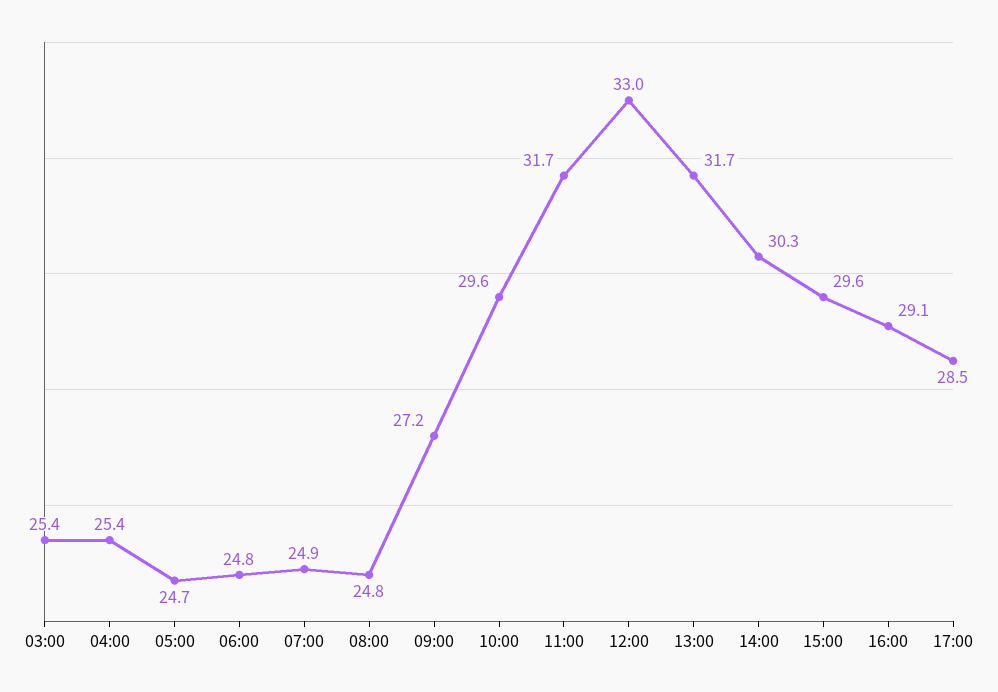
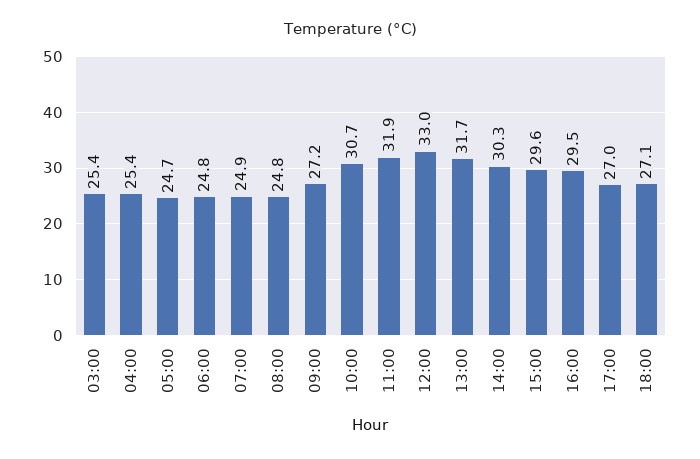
  {
    "03:00": 25.4,
    "04:00": 25.4,
    "05:00": 24.7,
    "06:00": 24.8,
    "07:00": 24.9,
    "08:00": 24.8,
    "09:00": 27.2,
-   "10:00": 29.6,
+   "10:00": 30.7,
-   "11:00": 31.7,
+   "11:00": 31.9,
    "12:00": 33,
    "13:00": 31.7,
    "14:00": 30.3,
    "15:00": 29.6,
-   "16:00": 29.1,
+   "16:00": 29.5,
-   "17:00": 28.5
+   "17:00": 27,
+   "18:00": 27.1
  }

